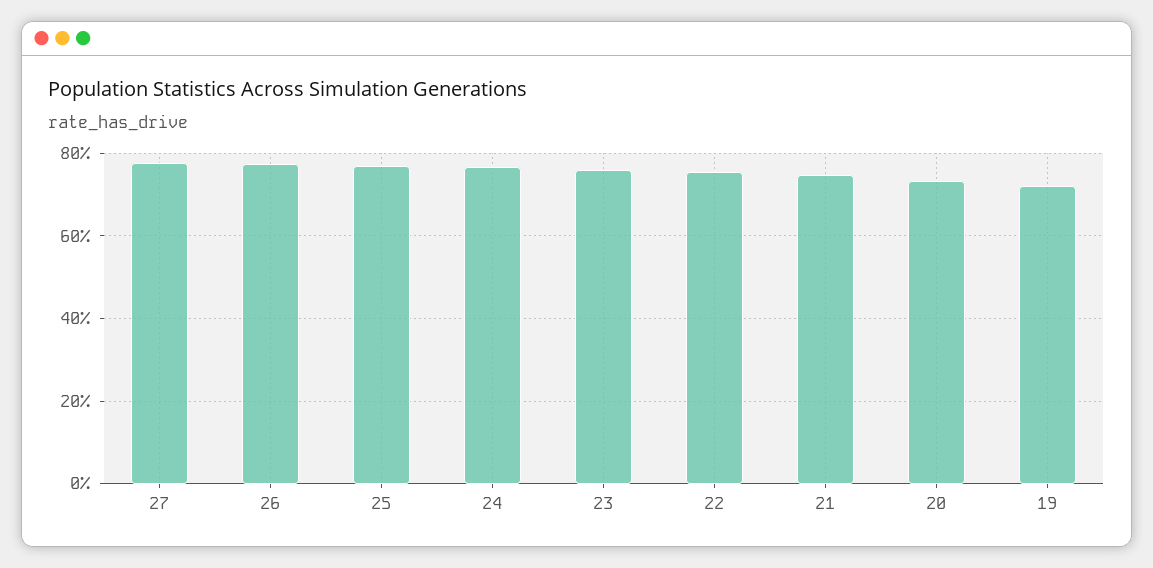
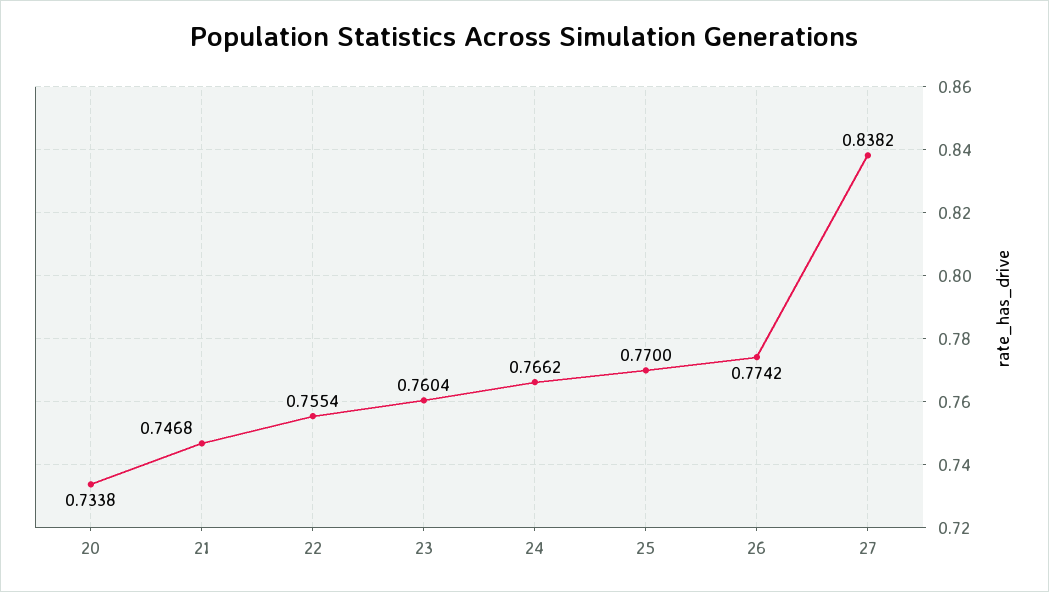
  {
-   "27": 0.78,
+   "27": 0.8382,
    "26": 0.7742,
    "25": 0.77,
    "24": 0.7662,
    "23": 0.7604,
    "22": 0.7554,
    "21": 0.7468,
-   "20": 0.7338,
+   "20": 0.7338
-   "19": 0.72
  }

